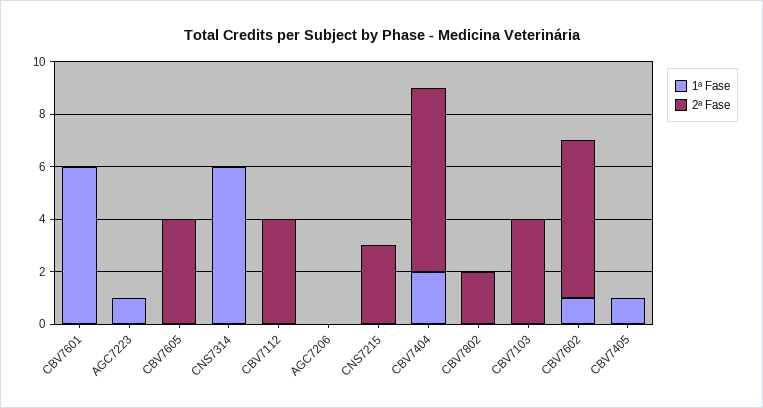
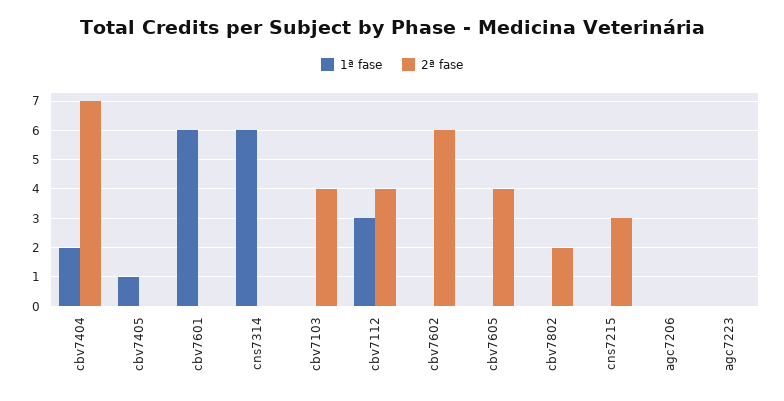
  {
    "1ª Fase": {
      "CBV7601": 6,
-     "AGC7223": 1,
+     "AGC7223": 0,
      "CBV7605": 0,
      "CNS7314": 6,
-     "CBV7112": 0,
+     "CBV7112": 3,
      "AGC7206": 0,
      "CNS7215": 0,
      "CBV7404": 2,
      "CBV7802": 0,
      "CBV7103": 0,
-     "CBV7602": 1,
+     "CBV7602": 0,
      "CBV7405": 1
    },
    "2ª Fase": {
      "CBV7601": 0,
      "AGC7223": 0,
      "CBV7605": 4,
      "CNS7314": 0,
      "CBV7112": 4,
      "AGC7206": 0,
      "CNS7215": 3,
      "CBV7404": 7,
      "CBV7802": 2,
      "CBV7103": 4,
      "CBV7602": 6,
      "CBV7405": 0
    }
  }

